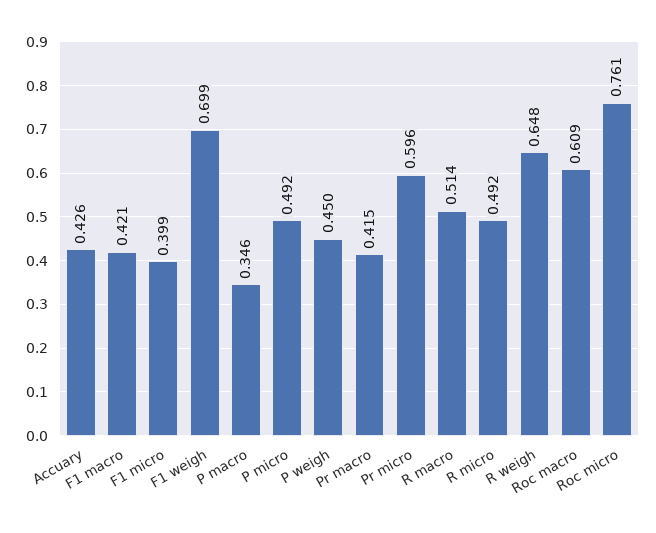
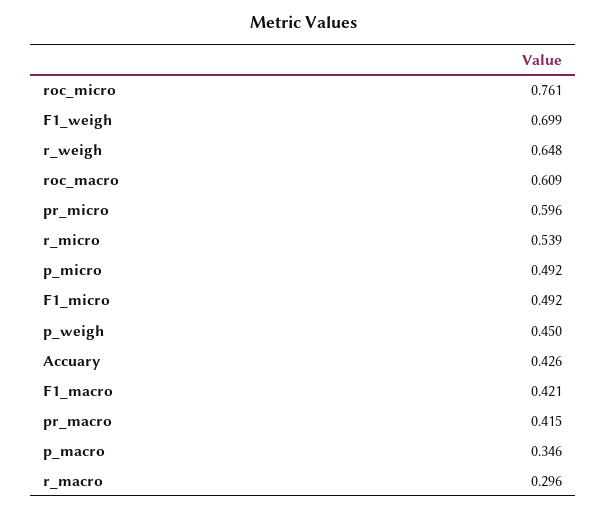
  {
    "Accuary": 0.426,
    "F1 macro": 0.421,
-   "F1 micro": 0.399,
+   "F1 micro": 0.492,
    "F1 weigh": 0.699,
    "P macro": 0.346,
    "P micro": 0.492,
    "P weigh": 0.45,
    "Pr macro": 0.415,
    "Pr micro": 0.596,
-   "R macro": 0.514,
+   "R macro": 0.296,
-   "R micro": 0.492,
+   "R micro": 0.539,
    "R weigh": 0.648,
    "Roc macro": 0.609,
    "Roc micro": 0.761
  }

